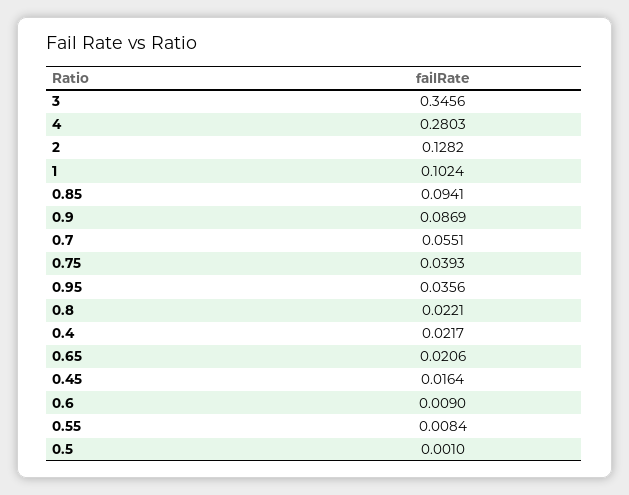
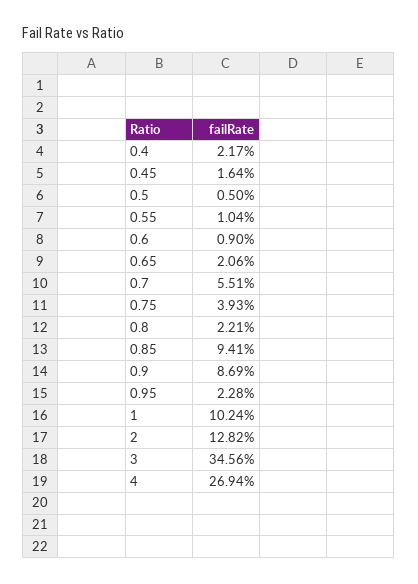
  {
    "3": 0.3456,
-   "4": 0.2803,
+   "4": 0.2694,
    "2": 0.1282,
    "1": 0.1024,
    "0.85": 0.0941,
    "0.9": 0.0869,
    "0.7": 0.0551,
    "0.75": 0.0393,
-   "0.95": 0.0356,
+   "0.95": 0.0228,
    "0.8": 0.0221,
    "0.4": 0.0217,
    "0.65": 0.0206,
    "0.45": 0.0164,
    "0.6": 0.009,
-   "0.55": 0.0084,
+   "0.55": 0.0104,
-   "0.5": 0.001
+   "0.5": 0.005
  }

